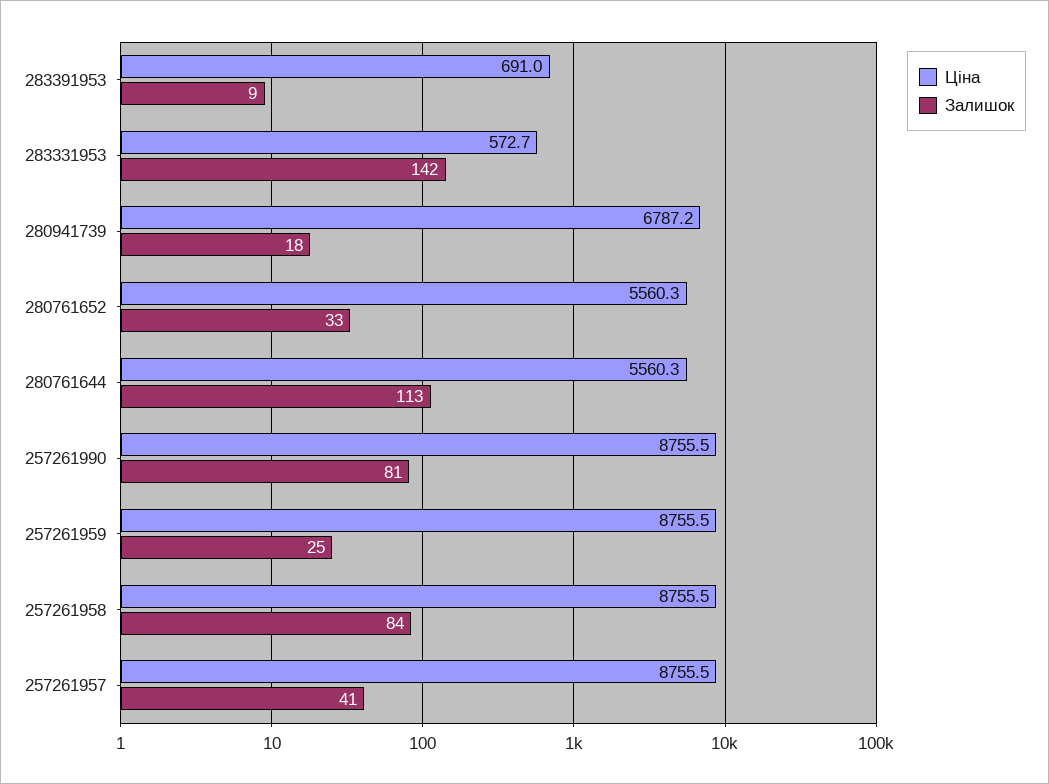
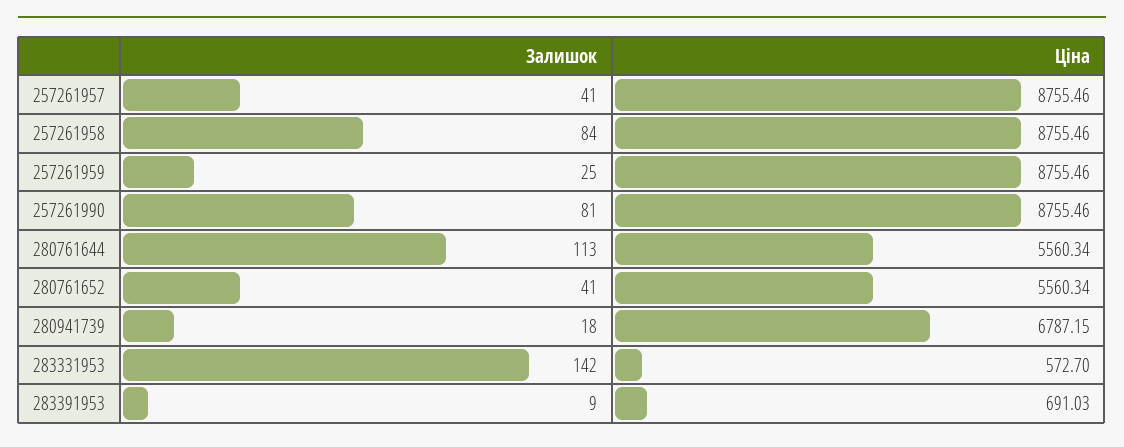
  {
    "Ціна": {
      "283391953": 691.03,
      "283331953": 572.7,
      "280941739": 6787.15,
      "280761652": 5560.34,
      "280761644": 5560.34,
      "257261990": 8755.46,
      "257261959": 8755.46,
      "257261958": 8755.46,
      "257261957": 8755.46
    },
    "Залишок": {
      "283391953": 9,
      "283331953": 142,
      "280941739": 18,
-     "280761652": 33,
+     "280761652": 41,
      "280761644": 113,
      "257261990": 81,
      "257261959": 25,
      "257261958": 84,
      "257261957": 41
    }
  }

